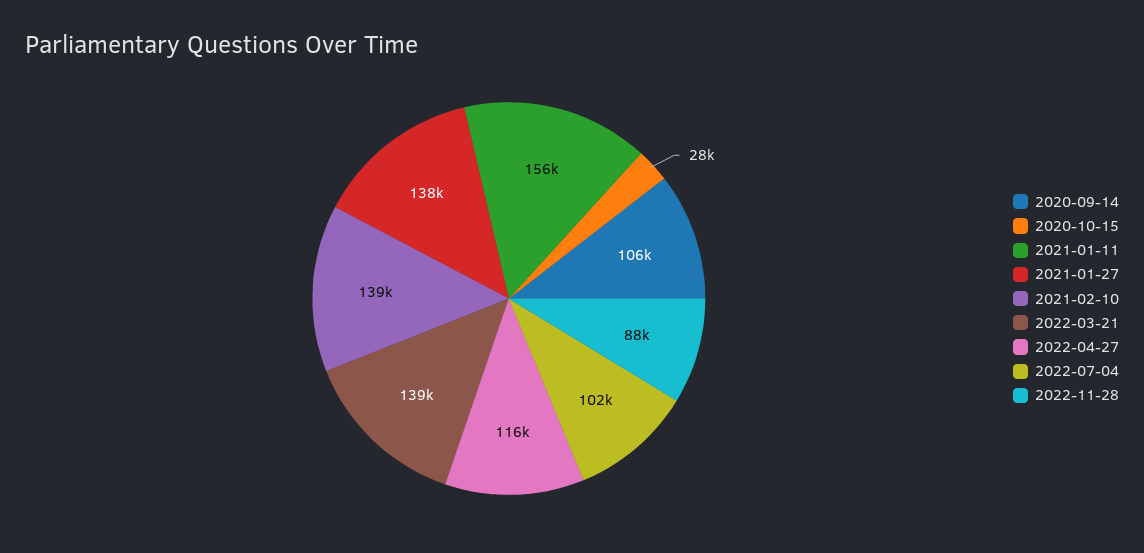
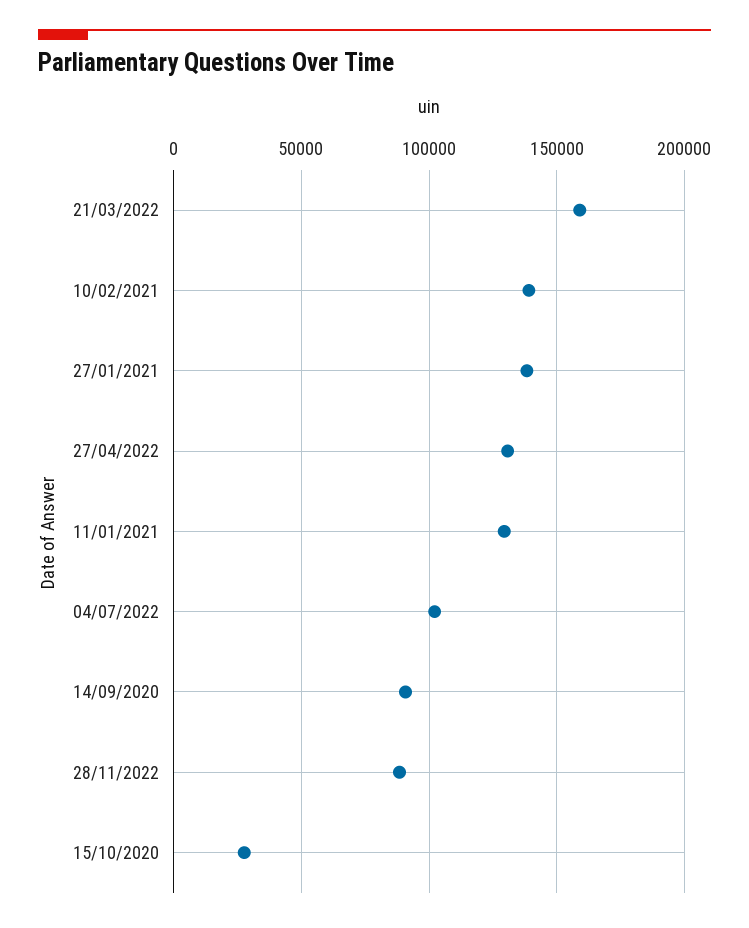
  {
-   "2020-09-14": 106000,
+   "2020-09-14": 90000,
    "2020-10-15": 28000,
-   "2021-01-11": 156000,
+   "2021-01-11": 130000,
    "2021-01-27": 138000,
    "2021-02-10": 139000,
-   "2022-03-21": 139000,
+   "2022-03-21": 160000,
-   "2022-04-27": 116000,
+   "2022-04-27": 130000,
    "2022-07-04": 102000,
    "2022-11-28": 88000
  }

